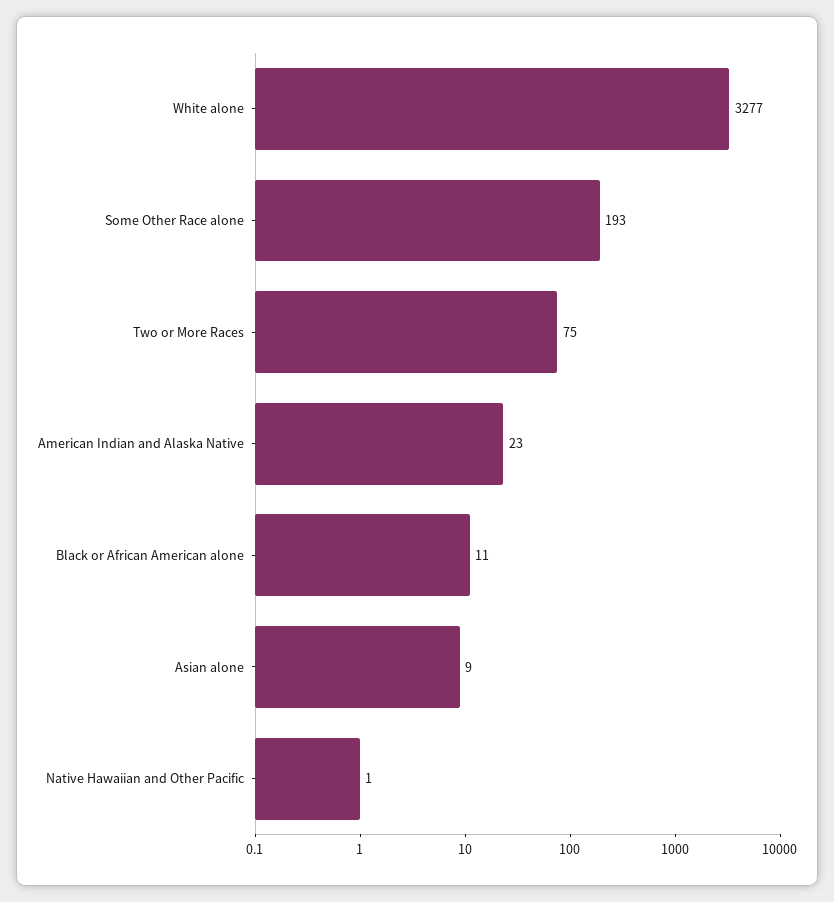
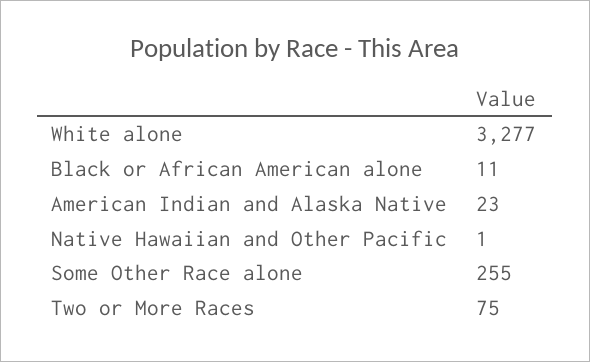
  {
    "White alone": 3277,
-   "Some Other Race alone": 193,
+   "Some Other Race alone": 255,
    "Two or More Races": 75,
    "American Indian and Alaska Native": 23,
    "Black or African American alone": 11,
-   "Asian alone": 9,
    "Native Hawaiian and Other Pacific": 1
  }

